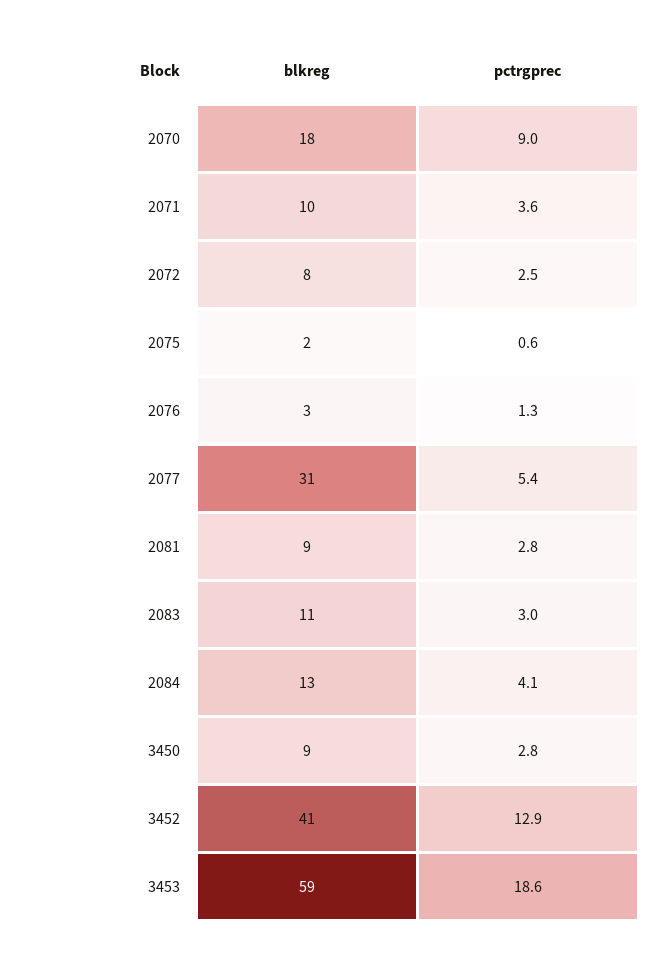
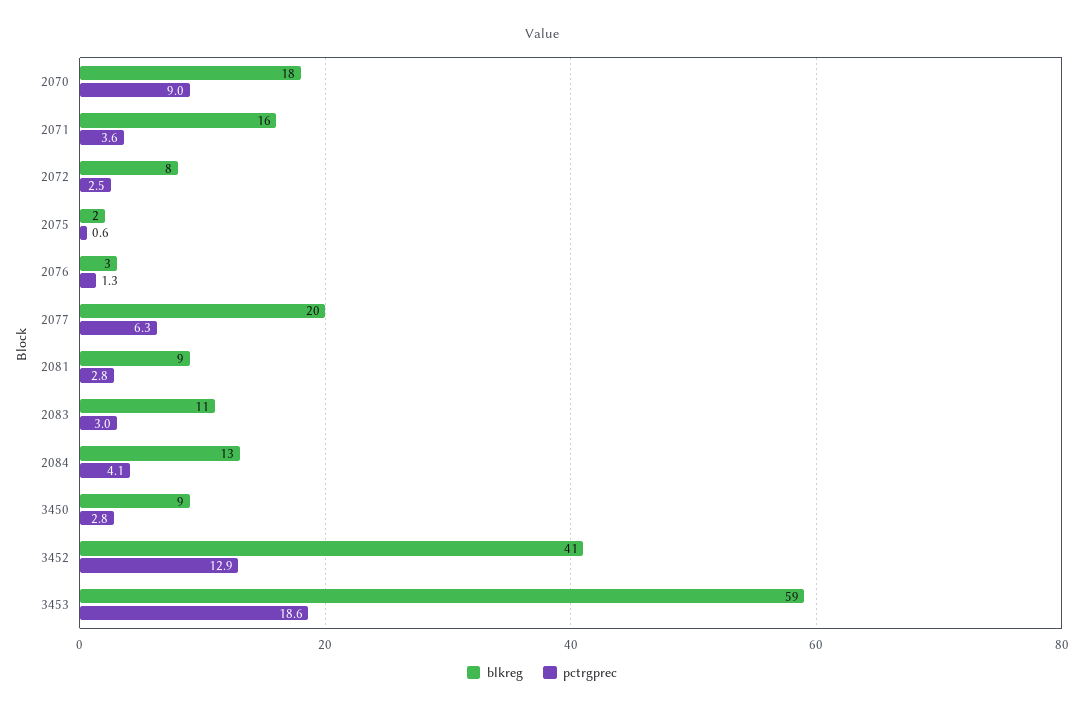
  {
    "blkreg": {
      "2070": 18,
-     "2071": 10,
+     "2071": 16,
      "2072": 8,
      "2075": 2,
      "2076": 3,
-     "2077": 31,
+     "2077": 20,
      "2081": 9,
      "2083": 11,
      "2084": 13,
      "3450": 9,
      "3452": 41,
      "3453": 59
    },
    "pctrgprec": {
      "2070": 9,
      "2071": 3.6,
      "2072": 2.5,
      "2075": 0.6,
      "2076": 1.3,
-     "2077": 5.4,
+     "2077": 6.3,
      "2081": 2.8,
      "2083": 3,
      "2084": 4.1,
      "3450": 2.8,
      "3452": 12.9,
      "3453": 18.6
    }
  }

